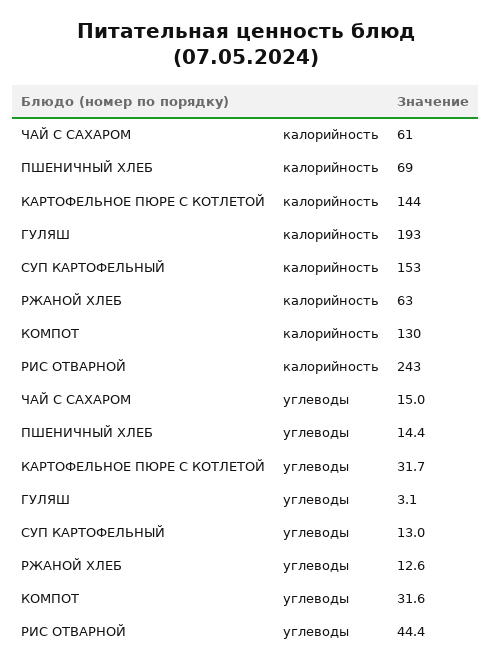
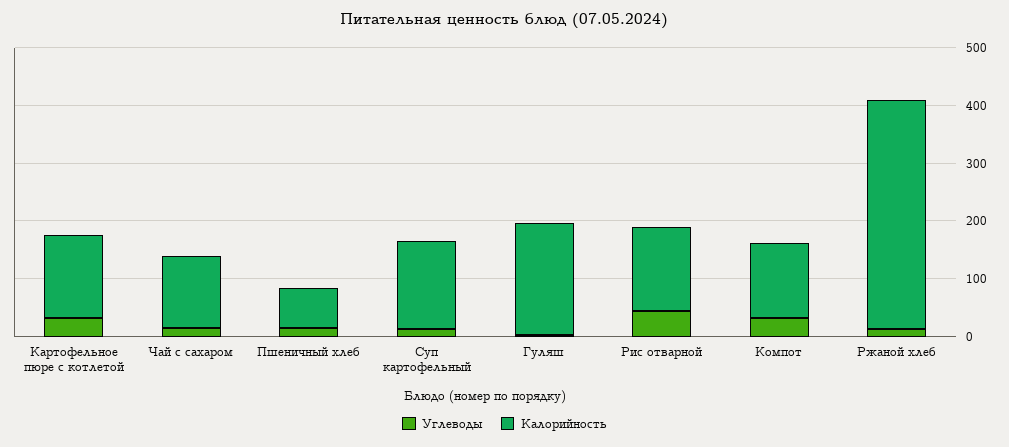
  {
    "калорийность": {
-     "ЧАЙ С САХАРОМ": 61,
+     "ЧАЙ С САХАРОМ": 120,
      "ПШЕНИЧНЫЙ ХЛЕБ": 69,
      "КАРТОФЕЛЬНОЕ ПЮРЕ С КОТЛЕТОЙ": 144,
      "ГУЛЯШ": 193,
      "СУП КАРТОФЕЛЬНЫЙ": 153,
-     "РЖАНОЙ ХЛЕБ": 63,
+     "РЖАНОЙ ХЛЕБ": 400,
      "КОМПОТ": 130,
-     "РИС ОТВАРНОЙ": 243
+     "РИС ОТВАРНОЙ": 140
    },
    "углеводы": {
      "ЧАЙ С САХАРОМ": 15,
      "ПШЕНИЧНЫЙ ХЛЕБ": 14.4,
      "КАРТОФЕЛЬНОЕ ПЮРЕ С КОТЛЕТОЙ": 31.7,
      "ГУЛЯШ": 3.1,
      "СУП КАРТОФЕЛЬНЫЙ": 13,
      "РЖАНОЙ ХЛЕБ": 12.6,
      "КОМПОТ": 31.6,
      "РИС ОТВАРНОЙ": 44.4
    }
  }

